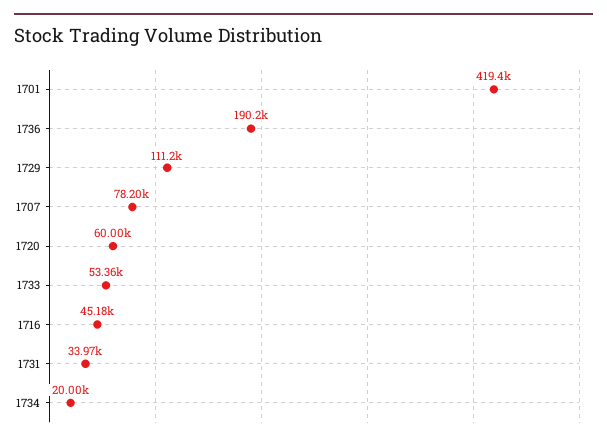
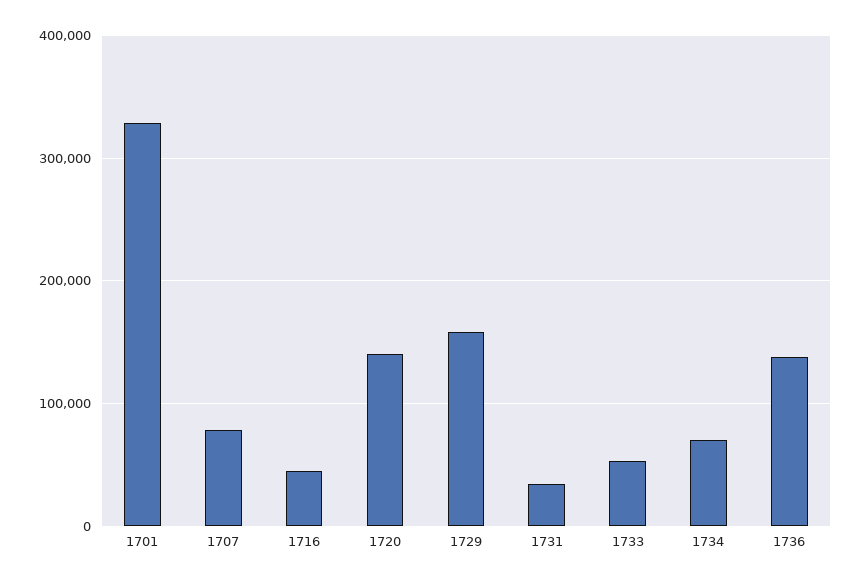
  {
-   "1701": 419400,
+   "1701": 330000,
-   "1736": 190200,
+   "1736": 140000,
-   "1729": 111200,
+   "1729": 160000,
    "1707": 78200,
-   "1720": 60000,
+   "1720": 140000,
    "1733": 53360,
    "1716": 45180,
    "1731": 33970,
-   "1734": 20000
+   "1734": 70000
  }

